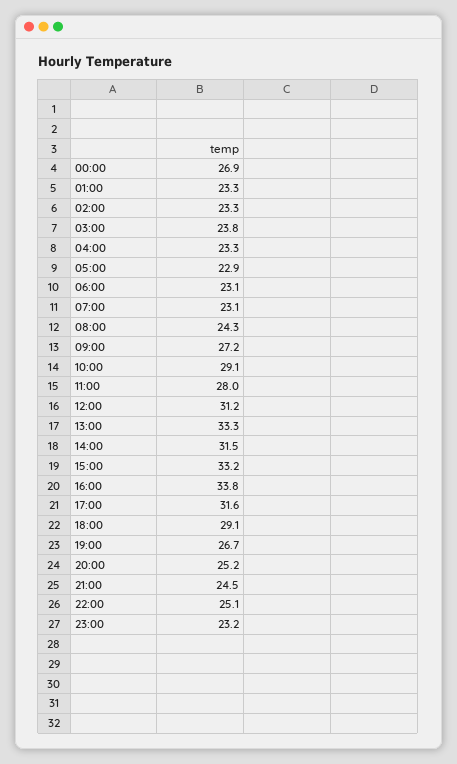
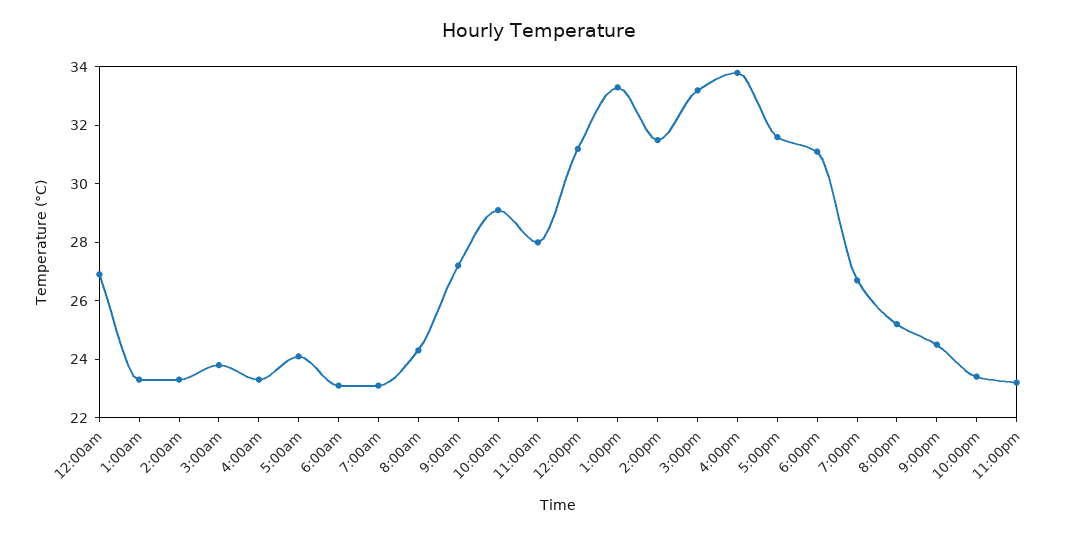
  {
    "00:00": 26.9,
    "01:00": 23.3,
    "02:00": 23.3,
    "03:00": 23.8,
    "04:00": 23.3,
-   "05:00": 22.9,
+   "05:00": 24,
    "06:00": 23.1,
    "07:00": 23.1,
    "08:00": 24.3,
    "09:00": 27.2,
    "10:00": 29.1,
    "11:00": 28,
    "12:00": 31.2,
    "13:00": 33.3,
    "14:00": 31.5,
    "15:00": 33.2,
    "16:00": 33.8,
    "17:00": 31.6,
-   "18:00": 29.1,
+   "18:00": 31,
    "19:00": 26.7,
    "20:00": 25.2,
    "21:00": 24.5,
-   "22:00": 25.1,
+   "22:00": 23.5,
    "23:00": 23.2
  }

